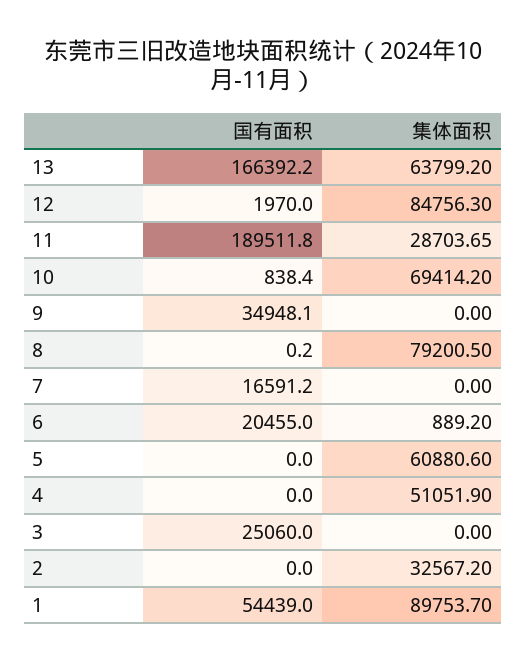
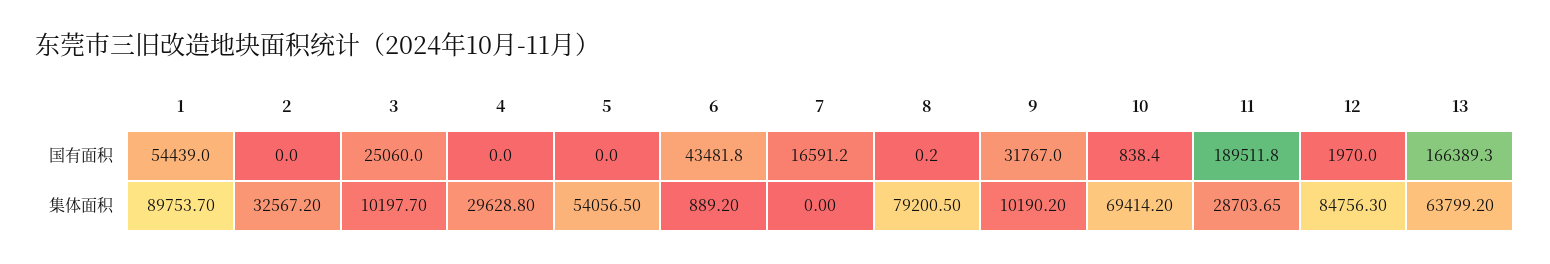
  {
    "国有面积": {
-     "13": 166392.2,
+     "13": 166389.3,
      "12": 1970,
      "11": 189511.8,
      "10": 838.4,
-     "9": 34948.1,
+     "9": 31767,
      "8": 0.2,
      "7": 16591.2,
-     "6": 20455,
+     "6": 43481.8,
      "5": 0,
      "4": 0,
      "3": 25060,
      "2": 0,
      "1": 54439
    },
    "集体面积": {
      "13": 63799.2,
      "12": 84756.3,
      "11": 28703.65,
      "10": 69414.2,
-     "9": 0,
+     "9": 10190.2,
      "8": 79200.5,
      "7": 0,
      "6": 889.2,
-     "5": 60880.6,
+     "5": 54056.5,
-     "4": 51051.9,
+     "4": 29628.8,
-     "3": 0,
+     "3": 10197.7,
      "2": 32567.2,
      "1": 89753.7
    }
  }

